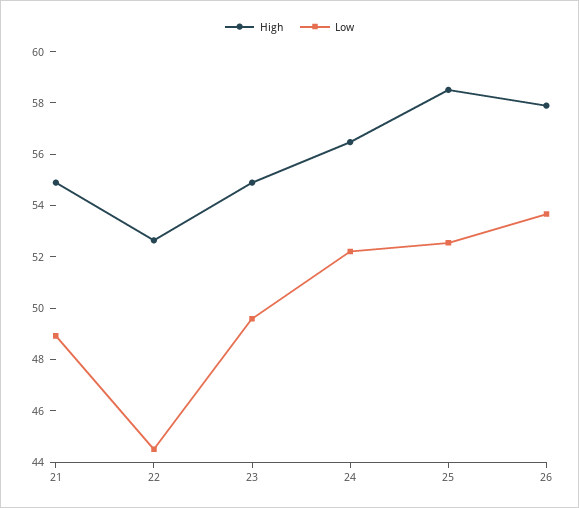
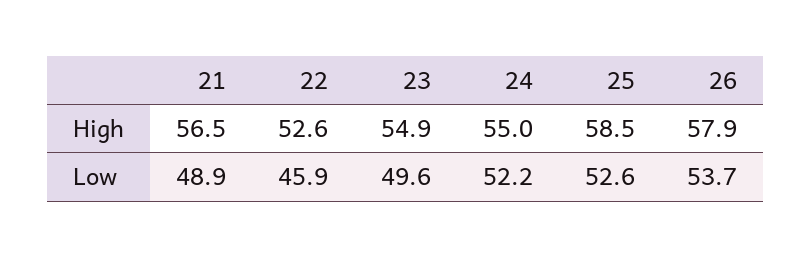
  {
    "High": {
-     "21": 55,
+     "21": 56.5,
      "22": 52.6,
      "23": 54.9,
-     "24": 56.5,
+     "24": 55,
      "25": 58.5,
      "26": 57.9
    },
    "Low": {
      "21": 48.9,
-     "22": 44.5,
+     "22": 45.9,
      "23": 49.6,
      "24": 52.2,
      "25": 52.6,
      "26": 53.7
    }
  }

